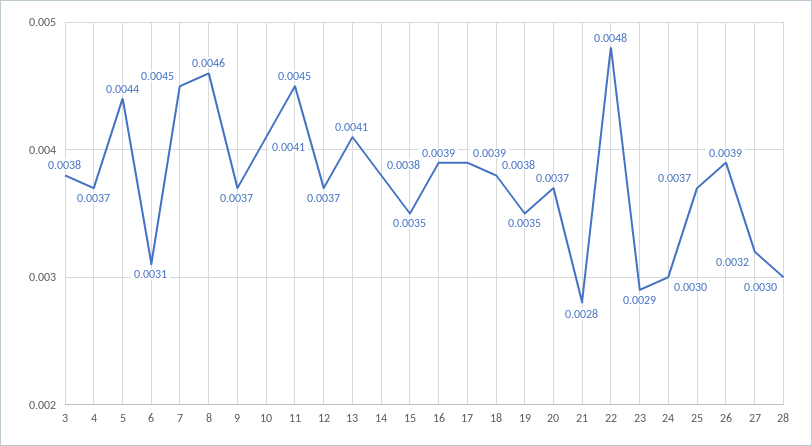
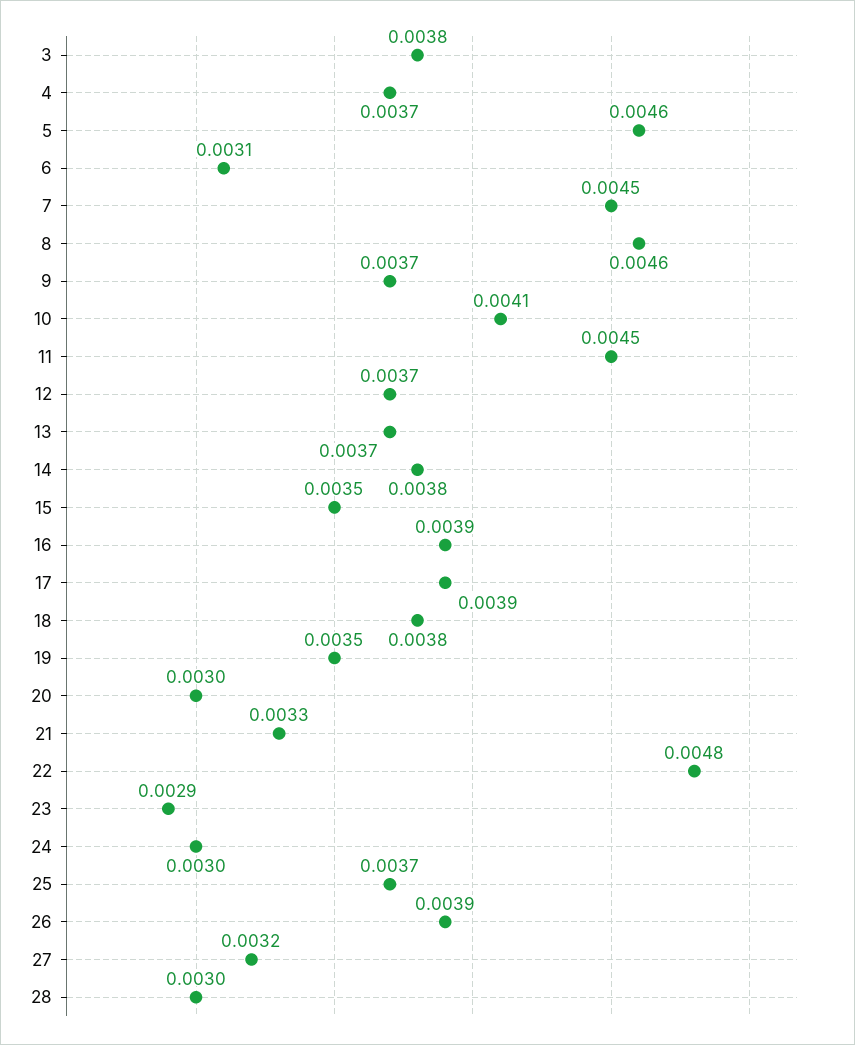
  {
    "3": 0.0038,
    "4": 0.0037,
-   "5": 0.0044,
+   "5": 0.0046,
    "6": 0.0031,
    "7": 0.0045,
    "8": 0.0046,
    "9": 0.0037,
    "10": 0.0041,
    "11": 0.0045,
    "12": 0.0037,
-   "13": 0.0041,
+   "13": 0.0037,
    "14": 0.0038,
    "15": 0.0035,
    "16": 0.0039,
    "17": 0.0039,
    "18": 0.0038,
    "19": 0.0035,
-   "20": 0.0037,
+   "20": 0.003,
-   "21": 0.0028,
+   "21": 0.0033,
    "22": 0.0048,
    "23": 0.0029,
    "24": 0.003,
    "25": 0.0037,
    "26": 0.0039,
    "27": 0.0032,
    "28": 0.003
  }

